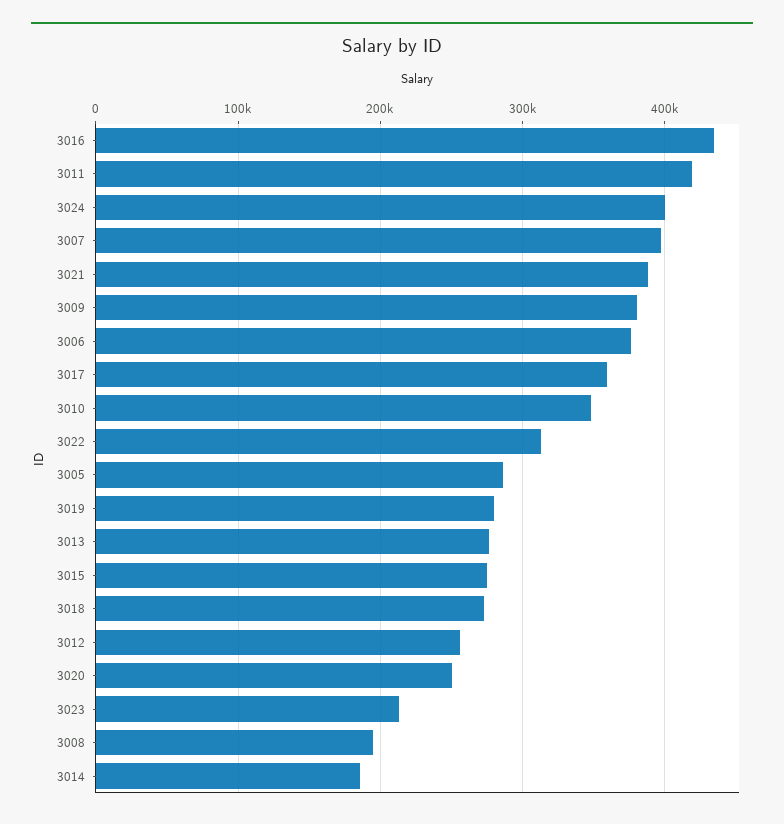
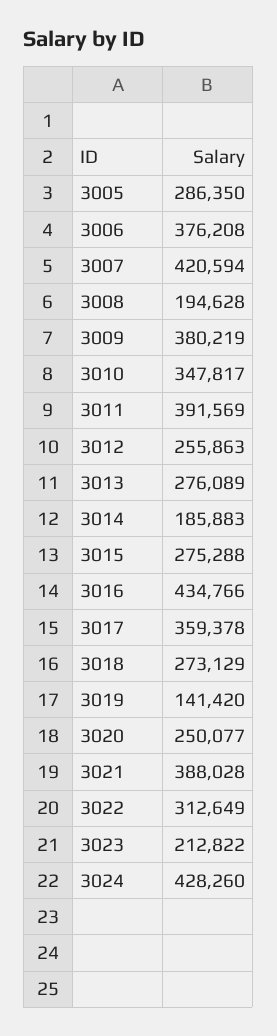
  {
    "3016": 434766,
-   "3011": 420000,
+   "3011": 391569,
-   "3024": 400000,
+   "3024": 428260,
-   "3007": 400000,
+   "3007": 420594,
    "3021": 388028,
    "3009": 380219,
    "3006": 376208,
    "3017": 359378,
    "3010": 347817,
    "3022": 312649,
    "3005": 286350,
-   "3019": 280000,
+   "3019": 141420,
    "3013": 276089,
    "3015": 275288,
    "3018": 273129,
    "3012": 255863,
    "3020": 250077,
    "3023": 212822,
    "3008": 194628,
    "3014": 185883
  }

